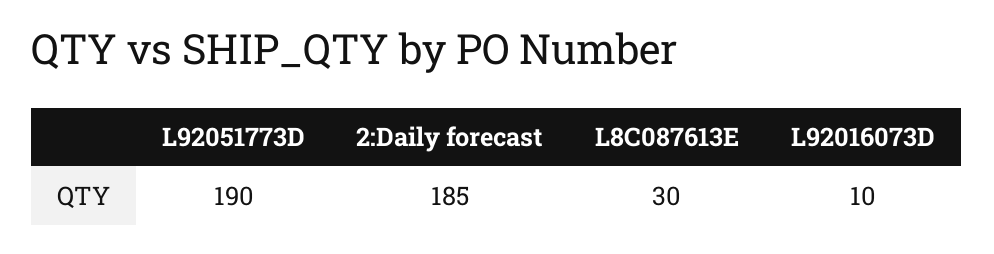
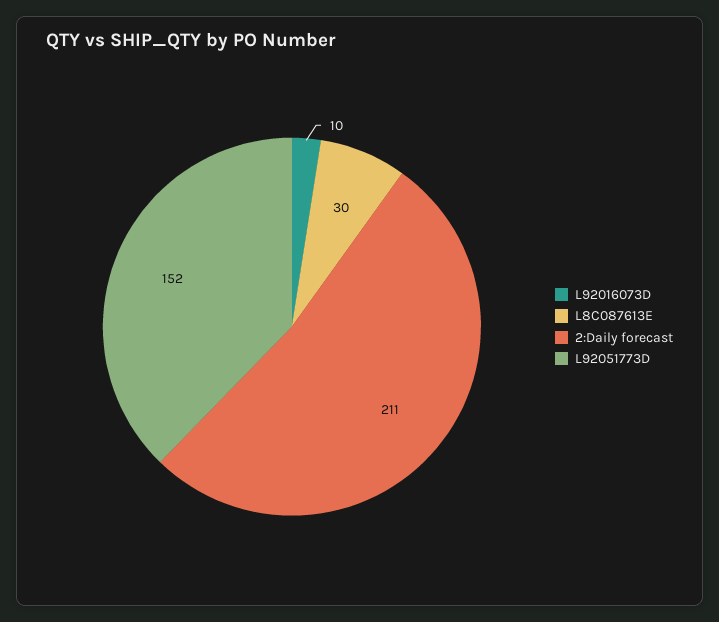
  {
-   "L92051773D": 190,
+   "L92051773D": 152,
-   "2:Daily forecast": 185,
+   "2:Daily forecast": 211,
    "L8C087613E": 30,
    "L92016073D": 10
  }

